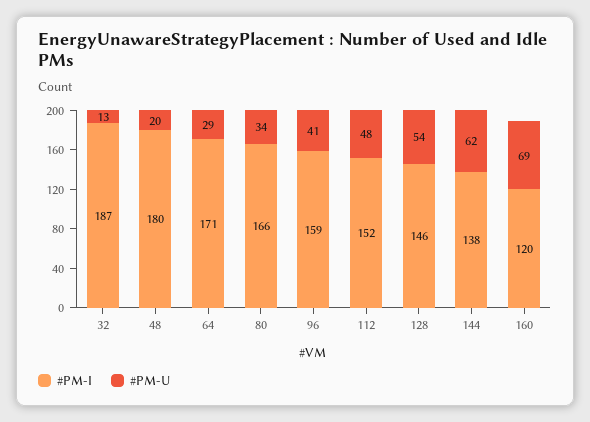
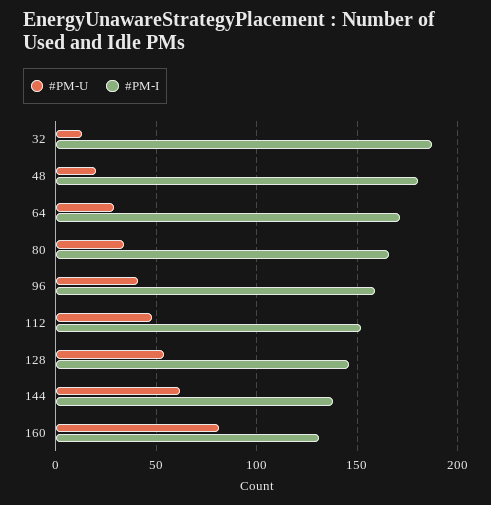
  {
    "#PM-I": {
      "32": 187,
      "48": 180,
      "64": 171,
      "80": 166,
      "96": 159,
      "112": 152,
      "128": 146,
      "144": 138,
-     "160": 120
+     "160": 130
    },
    "#PM-U": {
      "32": 13,
      "48": 20,
      "64": 29,
      "80": 34,
      "96": 41,
      "112": 48,
      "128": 54,
      "144": 62,
-     "160": 69
+     "160": 80
    }
  }

